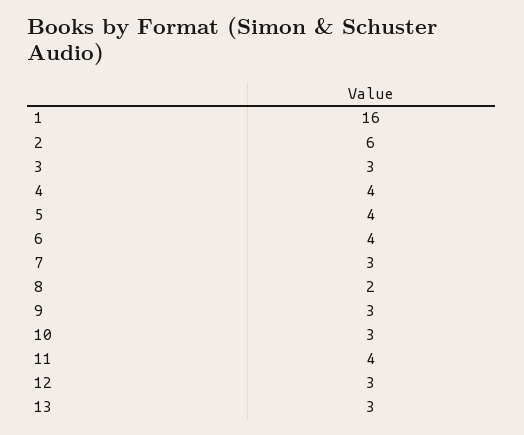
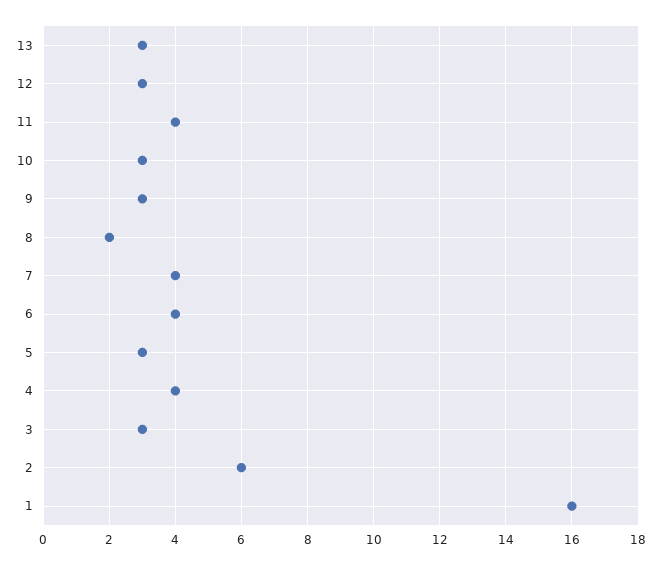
  {
    "1": 16,
    "2": 6,
    "3": 3,
    "4": 4,
-   "5": 4,
+   "5": 3,
    "6": 4,
-   "7": 3,
+   "7": 4,
    "8": 2,
    "9": 3,
    "10": 3,
    "11": 4,
    "12": 3,
    "13": 3
  }

